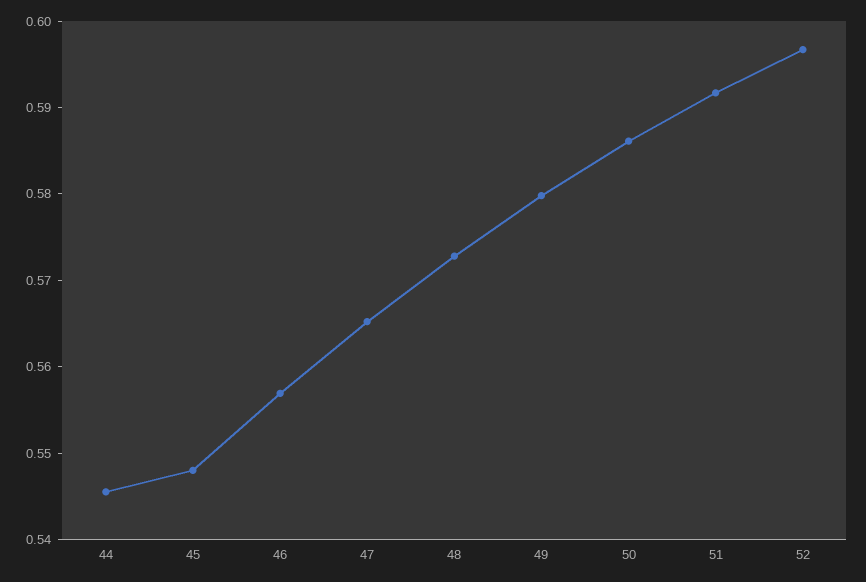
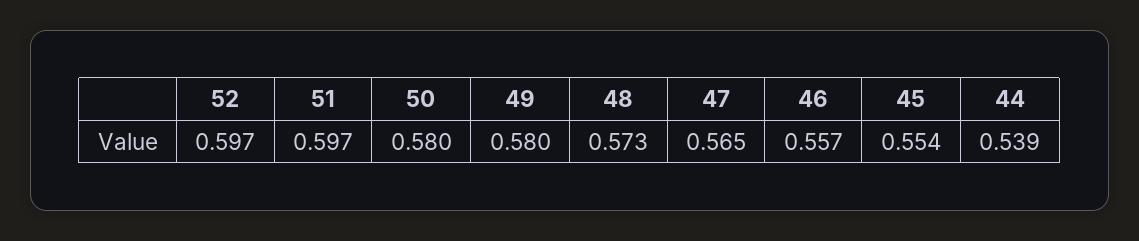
  {
-   "44": 0.546,
+   "44": 0.539,
-   "45": 0.548,
+   "45": 0.554,
    "46": 0.557,
    "47": 0.565,
    "48": 0.573,
    "49": 0.58,
-   "50": 0.586,
+   "50": 0.58,
-   "51": 0.592,
+   "51": 0.597,
    "52": 0.597
  }

